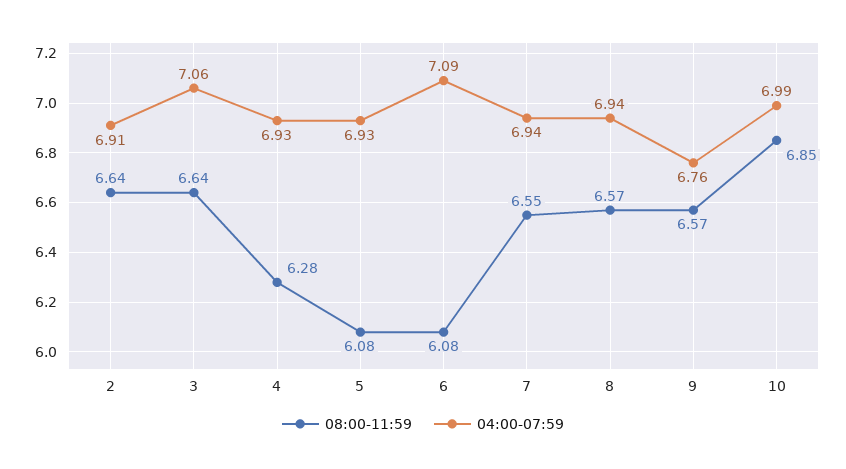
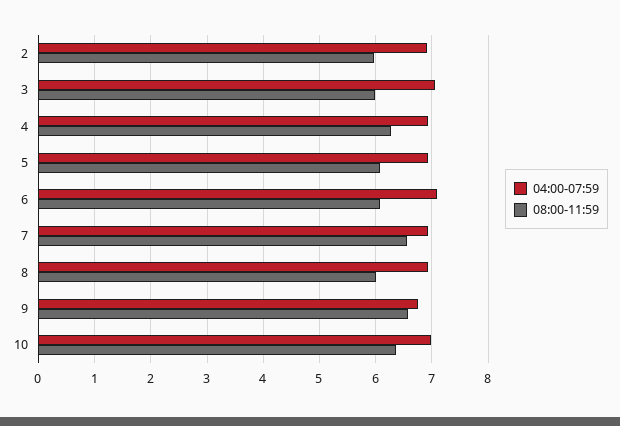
  {
    "08:00-11:59": {
-     "2": 6.64,
+     "2": 6,
-     "3": 6.64,
+     "3": 6,
      "4": 6.28,
      "5": 6.08,
      "6": 6.08,
      "7": 6.55,
-     "8": 6.57,
+     "8": 6,
      "9": 6.57,
-     "10": 6.85
+     "10": 6.4
    },
    "04:00-07:59": {
      "2": 6.91,
      "3": 7.06,
      "4": 6.93,
      "5": 6.93,
      "6": 7.09,
      "7": 6.94,
      "8": 6.94,
      "9": 6.76,
      "10": 6.99
    }
  }

